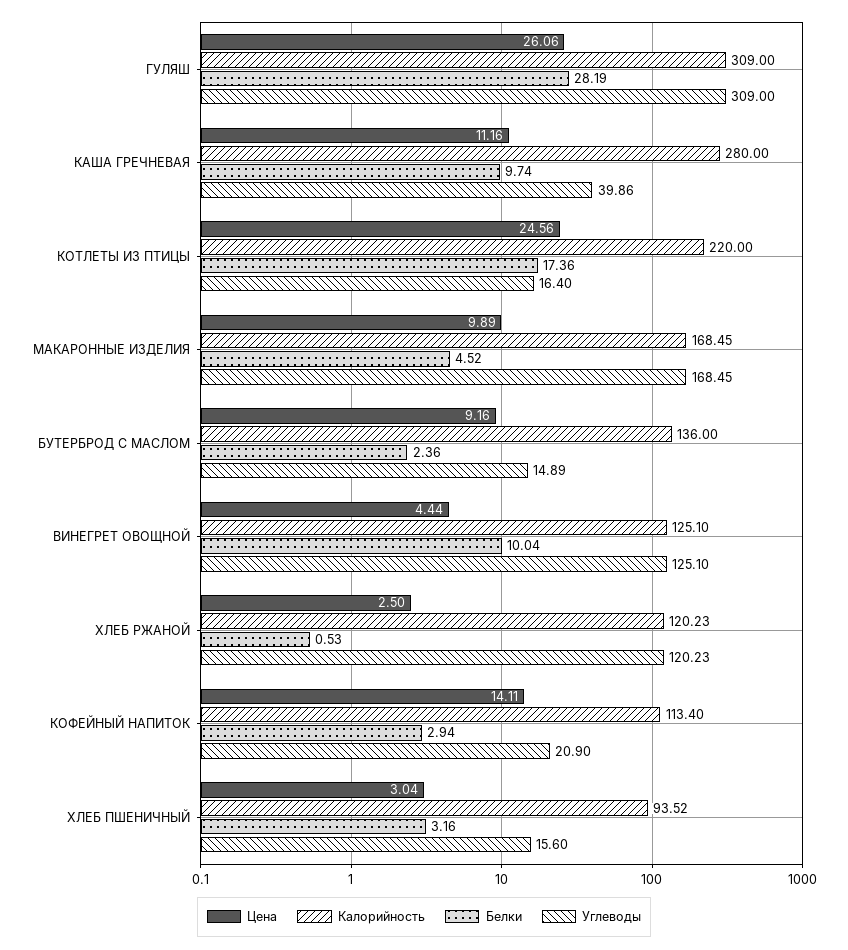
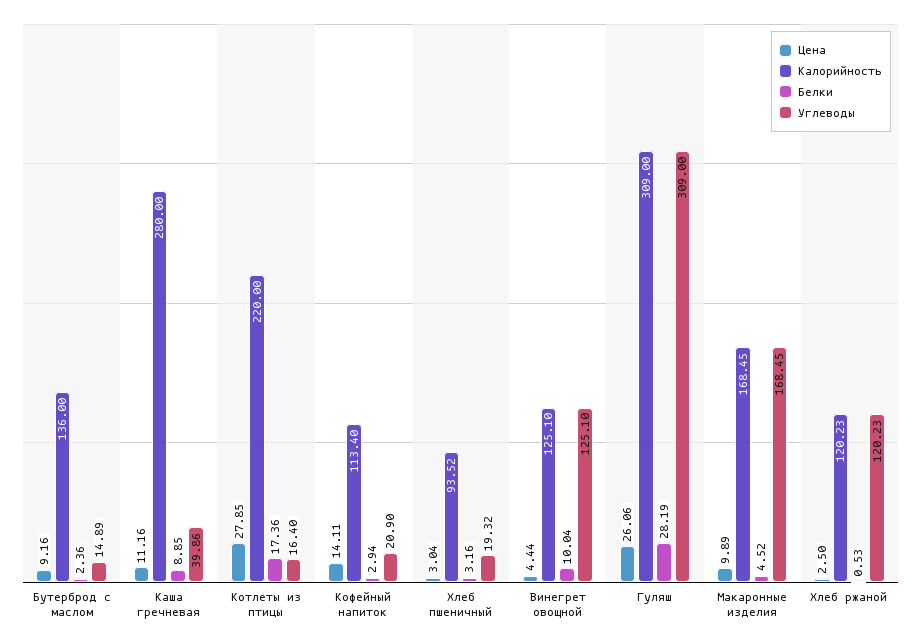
  {
    "Цена": {
      "ГУЛЯШ": 26.06,
      "КАША ГРЕЧНЕВАЯ": 11.16,
-     "КОТЛЕТЫ ИЗ ПТИЦЫ": 24.56,
+     "КОТЛЕТЫ ИЗ ПТИЦЫ": 27.85,
      "МАКАРОННЫЕ ИЗДЕЛИЯ": 9.89,
      "БУТЕРБРОД С МАСЛОМ": 9.16,
      "ВИНЕГРЕТ ОВОЩНОЙ": 4.44,
      "ХЛЕБ РЖАНОЙ": 2.5,
      "КОФЕЙНЫЙ НАПИТОК": 14.11,
      "ХЛЕБ ПШЕНИЧНЫЙ": 3.04
    },
    "Калорийность": {
      "ГУЛЯШ": 309,
      "КАША ГРЕЧНЕВАЯ": 280,
      "КОТЛЕТЫ ИЗ ПТИЦЫ": 220,
      "МАКАРОННЫЕ ИЗДЕЛИЯ": 168.45,
      "БУТЕРБРОД С МАСЛОМ": 136,
      "ВИНЕГРЕТ ОВОЩНОЙ": 125.1,
      "ХЛЕБ РЖАНОЙ": 120.23,
      "КОФЕЙНЫЙ НАПИТОК": 113.4,
      "ХЛЕБ ПШЕНИЧНЫЙ": 93.52
    },
    "Белки": {
      "ГУЛЯШ": 28.19,
-     "КАША ГРЕЧНЕВАЯ": 9.74,
+     "КАША ГРЕЧНЕВАЯ": 8.85,
      "КОТЛЕТЫ ИЗ ПТИЦЫ": 17.36,
      "МАКАРОННЫЕ ИЗДЕЛИЯ": 4.52,
      "БУТЕРБРОД С МАСЛОМ": 2.36,
      "ВИНЕГРЕТ ОВОЩНОЙ": 10.04,
      "ХЛЕБ РЖАНОЙ": 0.53,
      "КОФЕЙНЫЙ НАПИТОК": 2.94,
      "ХЛЕБ ПШЕНИЧНЫЙ": 3.16
    },
    "Углеводы": {
      "ГУЛЯШ": 309,
      "КАША ГРЕЧНЕВАЯ": 39.86,
      "КОТЛЕТЫ ИЗ ПТИЦЫ": 16.4,
      "МАКАРОННЫЕ ИЗДЕЛИЯ": 168.45,
      "БУТЕРБРОД С МАСЛОМ": 14.89,
      "ВИНЕГРЕТ ОВОЩНОЙ": 125.1,
      "ХЛЕБ РЖАНОЙ": 120.23,
      "КОФЕЙНЫЙ НАПИТОК": 20.9,
-     "ХЛЕБ ПШЕНИЧНЫЙ": 15.6
+     "ХЛЕБ ПШЕНИЧНЫЙ": 19.32
    }
  }

